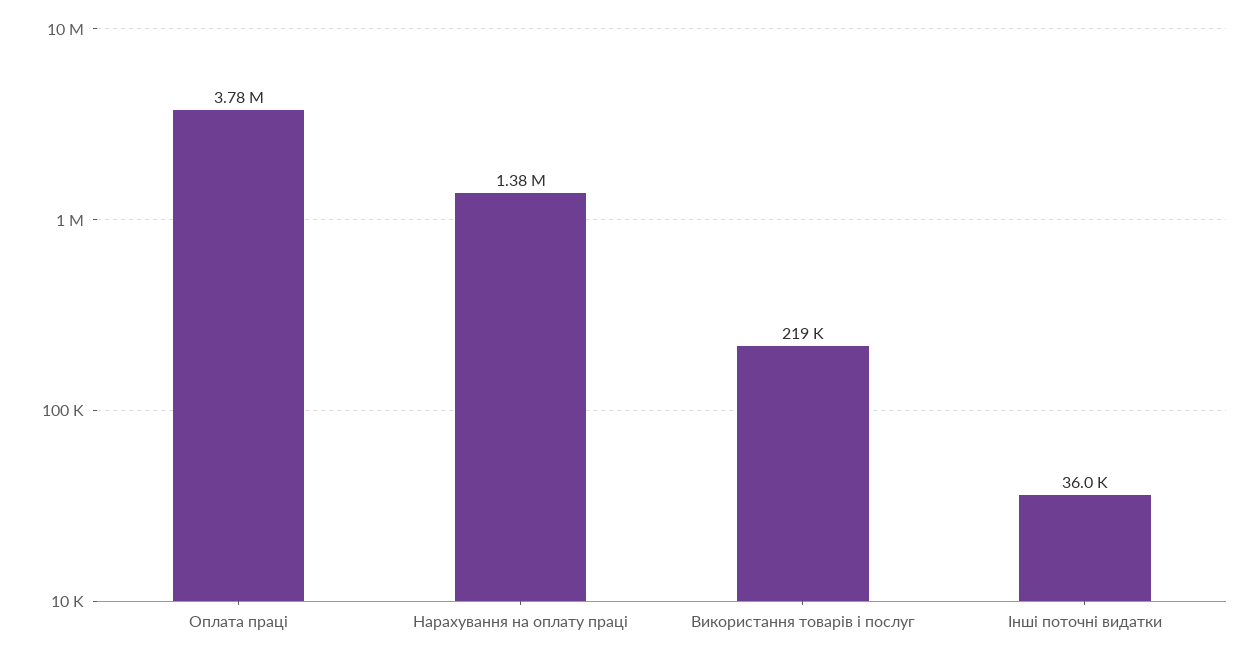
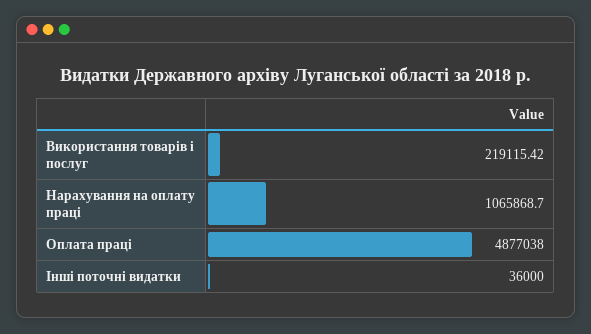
  {
-   "Оплата праці": 3780000,
+   "Оплата праці": 4877038,
-   "Нарахування на оплату праці": 1380000,
+   "Нарахування на оплату праці": 1065868.7,
    "Використання товарів і послуг": 219115.42,
    "Інші поточні видатки": 36000
  }

